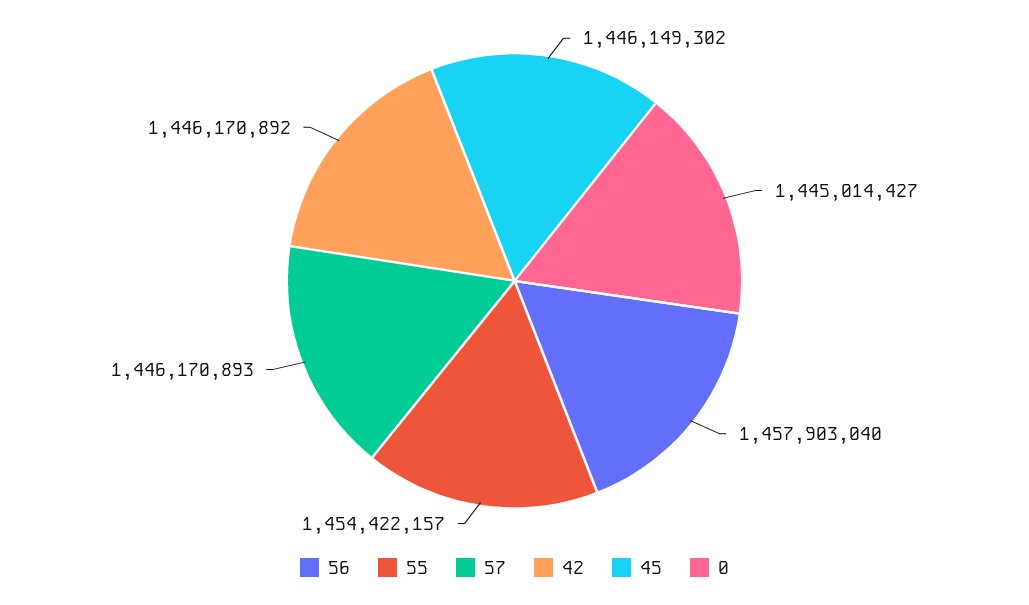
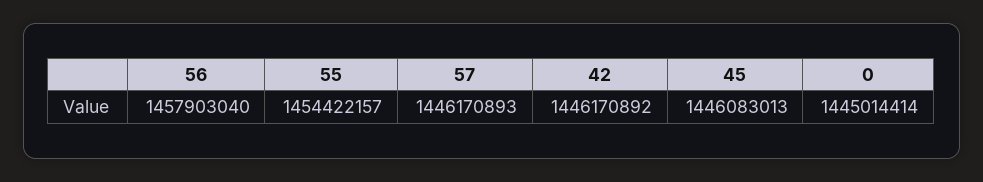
  {
    "56": 1457903040,
    "55": 1454422157,
    "57": 1446170893,
    "42": 1446170892,
-   "45": 1446149302,
+   "45": 1446083013,
-   "0": 1445014427
+   "0": 1445014414
  }

